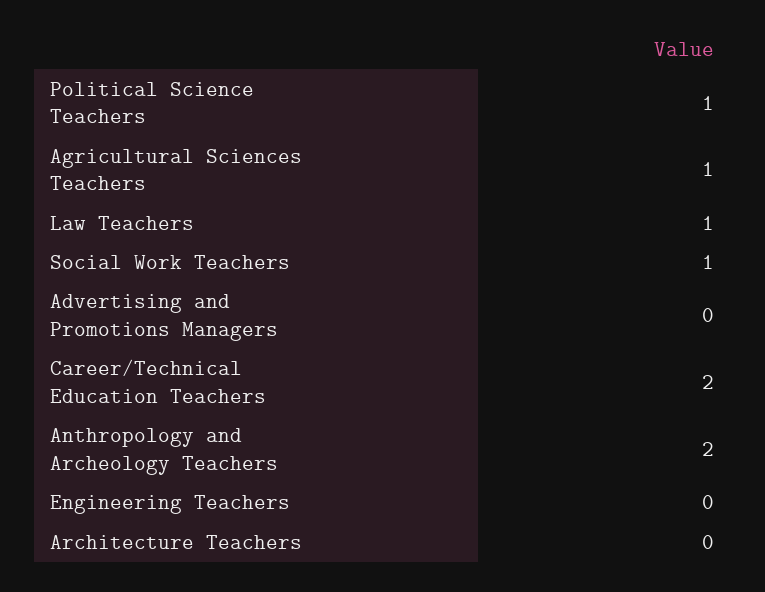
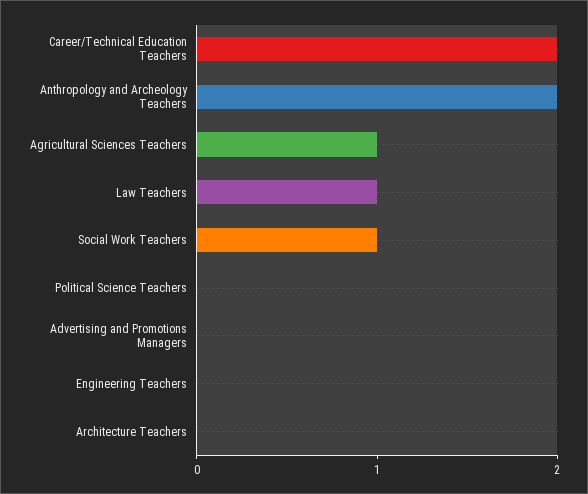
  {
-   "Political Science Teachers": 1,
+   "Political Science Teachers": 0,
    "Agricultural Sciences Teachers": 1,
    "Law Teachers": 1,
    "Social Work Teachers": 1,
    "Advertising and Promotions Managers": 0,
    "Career/Technical Education Teachers": 2,
    "Anthropology and Archeology Teachers": 2,
    "Engineering Teachers": 0,
    "Architecture Teachers": 0
  }

